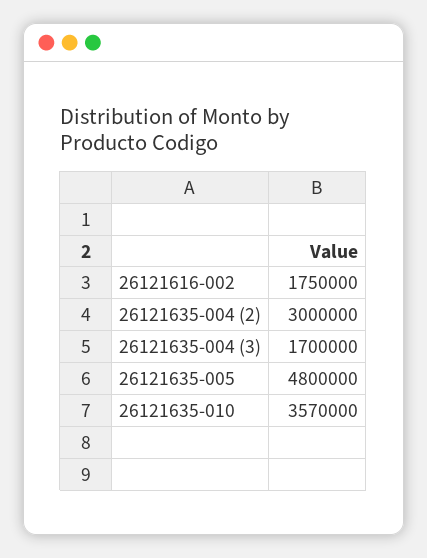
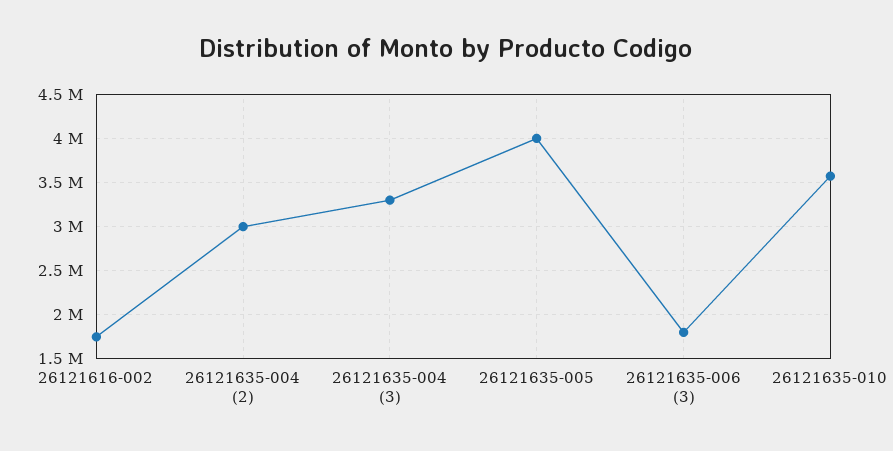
  {
    "26121616-002": 1750000,
    "26121635-004 (2)": 3000000,
-   "26121635-004 (3)": 1700000,
+   "26121635-004 (3)": 3300000,
-   "26121635-005": 4800000,
+   "26121635-005": 4000000,
-   "26121635-010": 3570000
+   "26121635-010": 3570000,
+   "26121635-006 (3)": 1800000
  }

